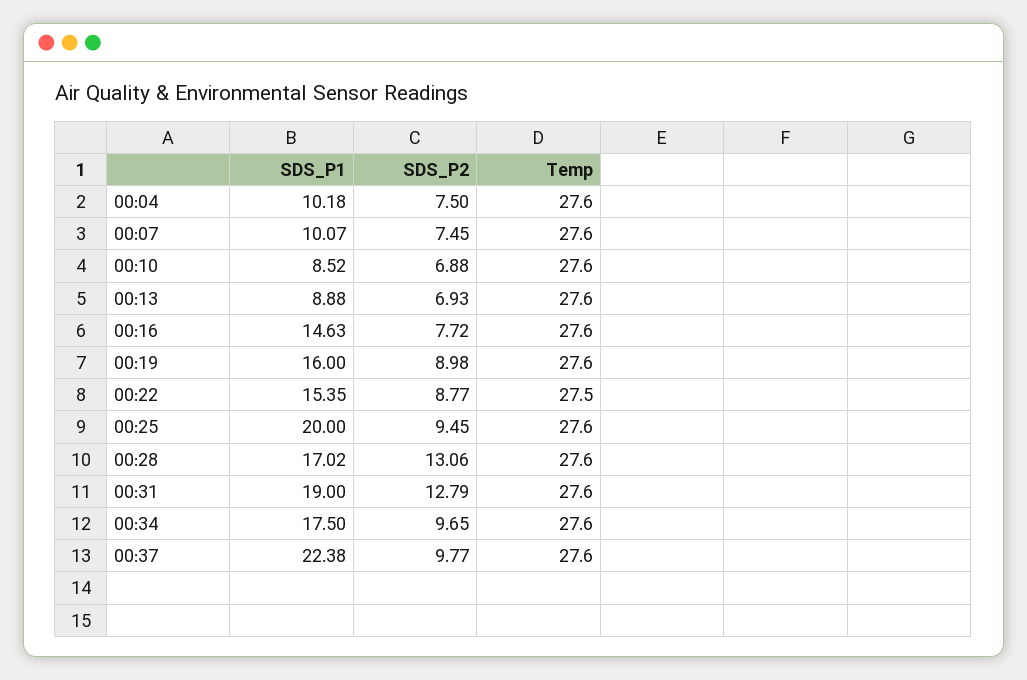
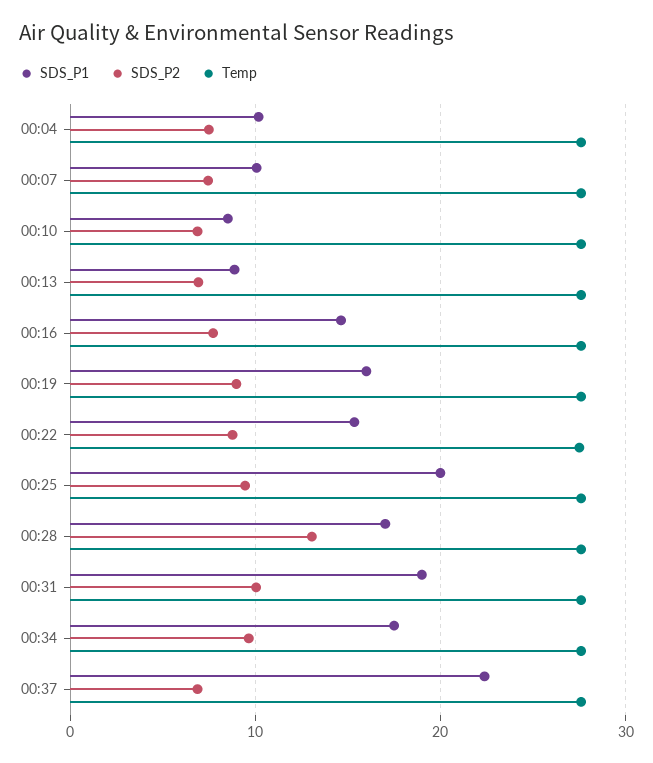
  {
    "SDS_P1": {
      "00:04": 10.18,
      "00:07": 10.07,
      "00:10": 8.52,
      "00:13": 8.88,
      "00:16": 14.63,
      "00:19": 16,
      "00:22": 15.35,
      "00:25": 20,
      "00:28": 17.02,
      "00:31": 19,
      "00:34": 17.5,
      "00:37": 22.38
    },
    "SDS_P2": {
      "00:04": 7.5,
      "00:07": 7.45,
      "00:10": 6.88,
      "00:13": 6.93,
      "00:16": 7.72,
      "00:19": 8.98,
      "00:22": 8.77,
      "00:25": 9.45,
      "00:28": 13.06,
-     "00:31": 12.79,
+     "00:31": 10,
      "00:34": 9.65,
-     "00:37": 9.77
+     "00:37": 7
    },
    "Temp": {
      "00:04": 27.6,
      "00:07": 27.6,
      "00:10": 27.6,
      "00:13": 27.6,
      "00:16": 27.6,
      "00:19": 27.6,
      "00:22": 27.5,
      "00:25": 27.6,
      "00:28": 27.6,
      "00:31": 27.6,
      "00:34": 27.6,
      "00:37": 27.6
    }
  }

